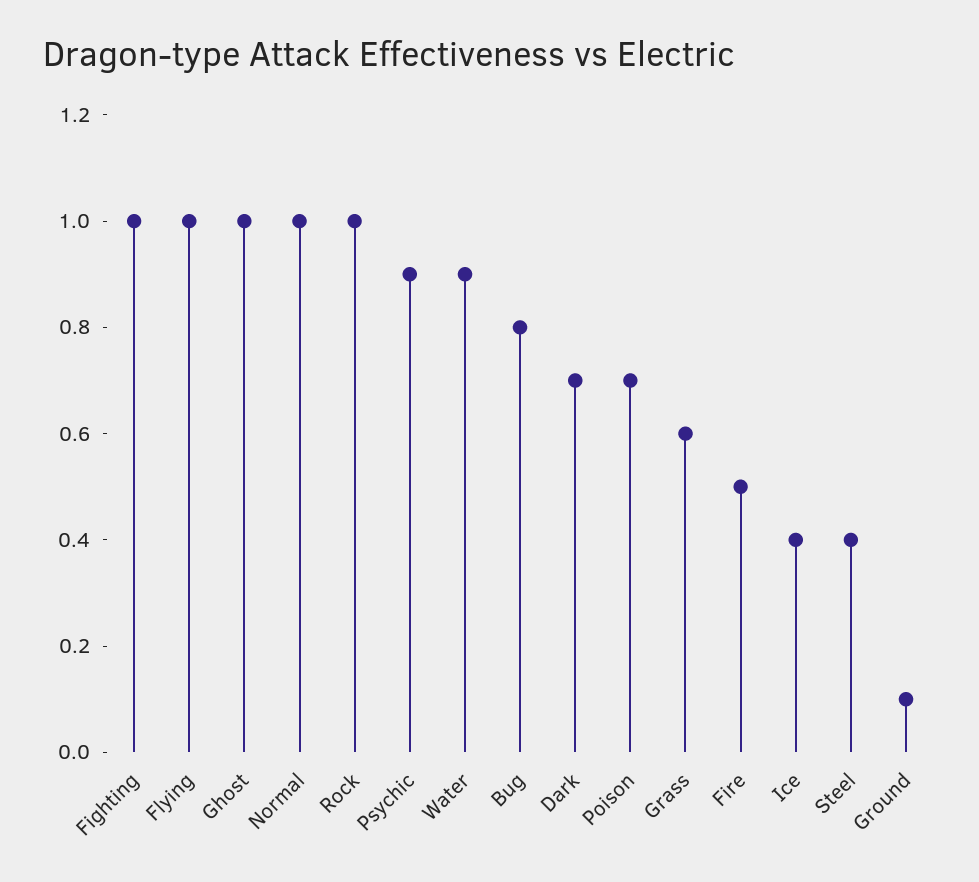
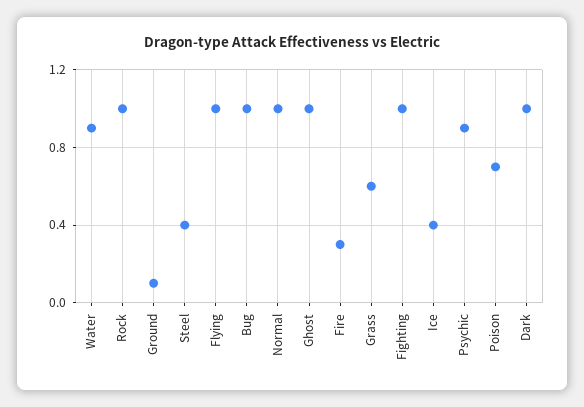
  {
    "Fighting": 1,
    "Flying": 1,
    "Ghost": 1,
    "Normal": 1,
    "Rock": 1,
    "Psychic": 0.9,
    "Water": 0.9,
-   "Bug": 0.8,
+   "Bug": 1,
-   "Dark": 0.7,
+   "Dark": 1,
    "Poison": 0.7,
    "Grass": 0.6,
-   "Fire": 0.5,
+   "Fire": 0.3,
    "Ice": 0.4,
    "Steel": 0.4,
    "Ground": 0.1
  }

